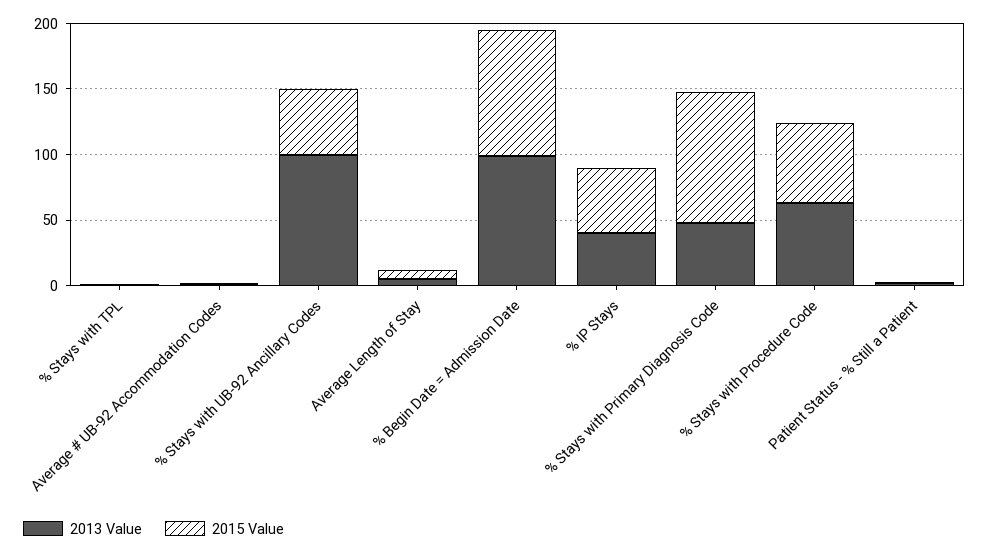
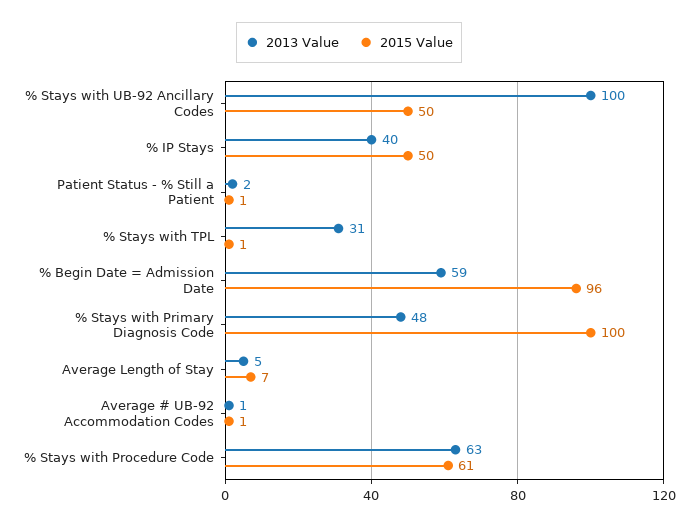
  {
    "2013 Value": {
-     "% Stays with TPL": 0,
+     "% Stays with TPL": 31,
      "Average # UB-92 Accommodation Codes": 1,
      "% Stays with UB-92 Ancillary Codes": 100,
      "Average Length of Stay": 5,
-     "% Begin Date = Admission Date": 100,
+     "% Begin Date = Admission Date": 59,
      "% IP Stays": 40,
      "% Stays with Primary Diagnosis Code": 48,
      "% Stays with Procedure Code": 63,
      "Patient Status - % Still a Patient": 2
    },
    "2015 Value": {
      "% Stays with TPL": 1,
      "Average # UB-92 Accommodation Codes": 1,
      "% Stays with UB-92 Ancillary Codes": 50,
      "Average Length of Stay": 7,
      "% Begin Date = Admission Date": 96,
      "% IP Stays": 50,
      "% Stays with Primary Diagnosis Code": 100,
      "% Stays with Procedure Code": 61,
      "Patient Status - % Still a Patient": 1
    }
  }

